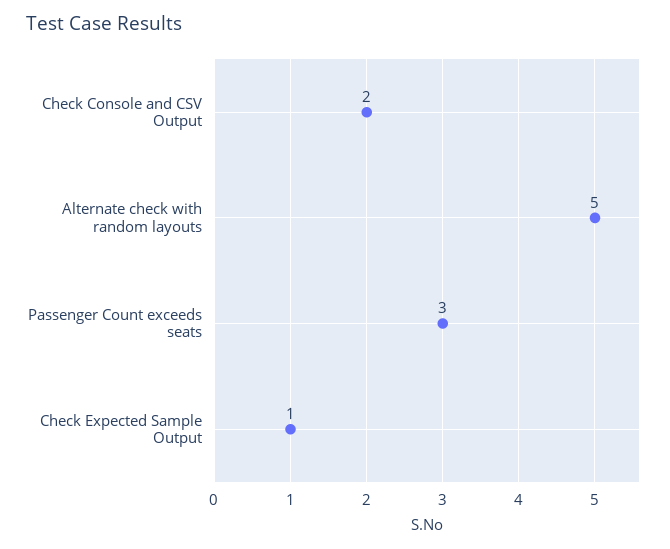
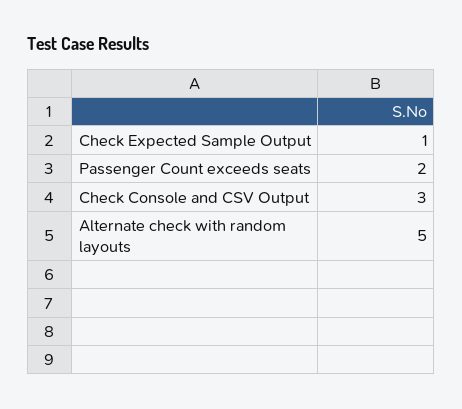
  {
-   "Check Console and CSV Output": 2,
+   "Check Console and CSV Output": 3,
    "Alternate check with random layouts": 5,
-   "Passenger Count exceeds seats": 3,
+   "Passenger Count exceeds seats": 2,
    "Check Expected Sample Output": 1
  }

